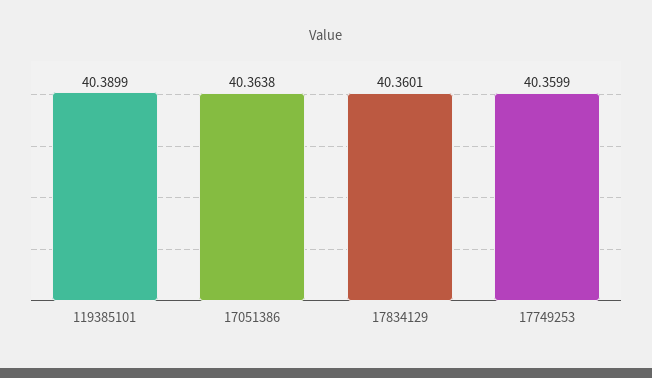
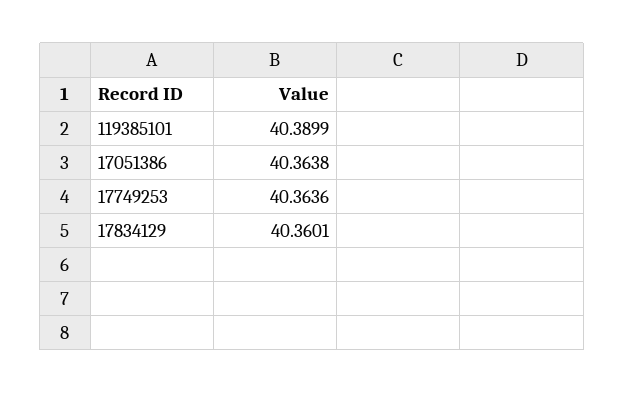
  {
    "119385101": 40.3899,
    "17051386": 40.3638,
    "17834129": 40.3601,
-   "17749253": 40.3599
+   "17749253": 40.3636
  }

